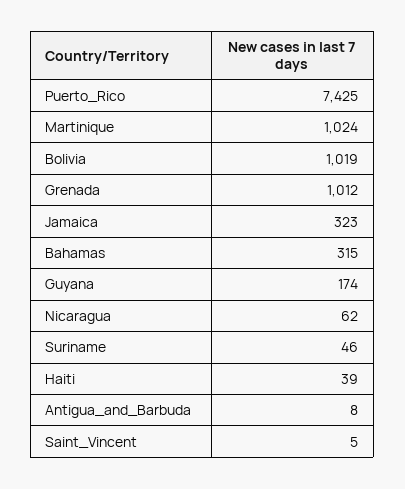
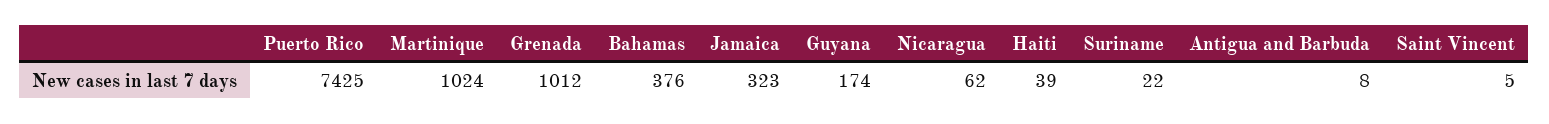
  {
    "Puerto_Rico": 7425,
    "Martinique": 1024,
-   "Bolivia": 1019,
    "Grenada": 1012,
    "Jamaica": 323,
-   "Bahamas": 315,
+   "Bahamas": 376,
    "Guyana": 174,
    "Nicaragua": 62,
-   "Suriname": 46,
+   "Suriname": 22,
    "Haiti": 39,
    "Antigua_and_Barbuda": 8,
    "Saint_Vincent": 5
  }

